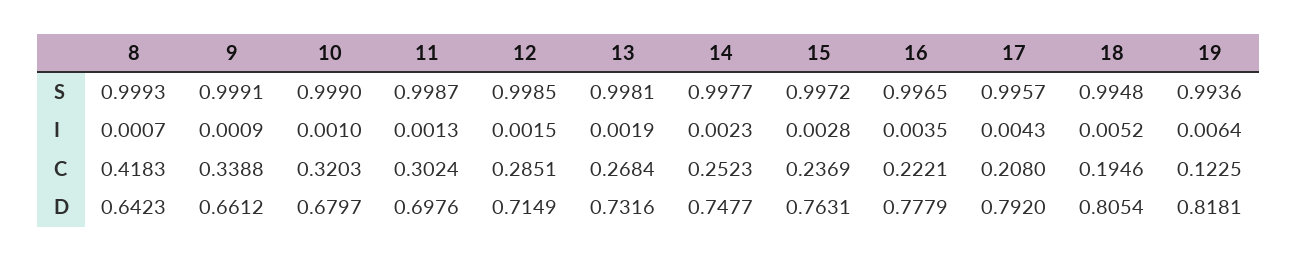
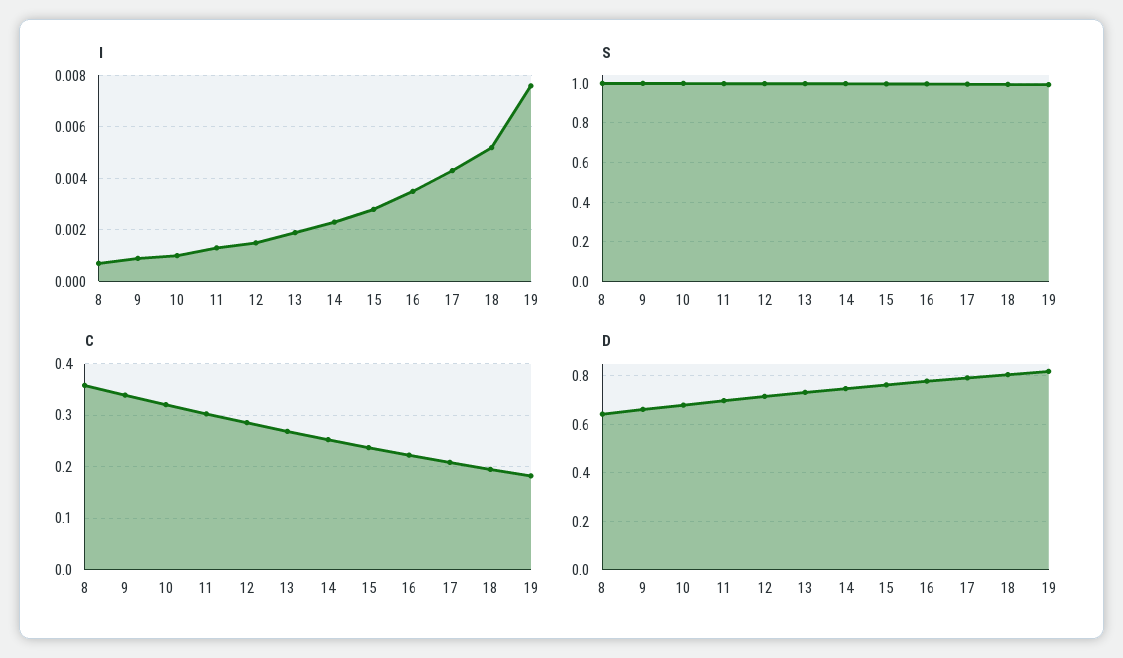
  {
    "S": {
      "8": 0.9993,
      "9": 0.9991,
      "10": 0.999,
      "11": 0.9987,
      "12": 0.9985,
      "13": 0.9981,
      "14": 0.9977,
      "15": 0.9972,
      "16": 0.9965,
      "17": 0.9957,
      "18": 0.9948,
      "19": 0.9936
    },
    "I": {
      "8": 0.0007,
      "9": 0.0009,
      "10": 0.001,
      "11": 0.0013,
      "12": 0.0015,
      "13": 0.0019,
      "14": 0.0023,
      "15": 0.0028,
      "16": 0.0035,
      "17": 0.0043,
      "18": 0.0052,
-     "19": 0.0064
+     "19": 0.0075
    },
    "C": {
-     "8": 0.4183,
+     "8": 0.36,
      "9": 0.3388,
      "10": 0.3203,
      "11": 0.3024,
      "12": 0.2851,
      "13": 0.2684,
      "14": 0.2523,
      "15": 0.2369,
      "16": 0.2221,
      "17": 0.208,
      "18": 0.1946,
-     "19": 0.1225
+     "19": 0.18
    },
    "D": {
      "8": 0.6423,
      "9": 0.6612,
      "10": 0.6797,
      "11": 0.6976,
      "12": 0.7149,
      "13": 0.7316,
      "14": 0.7477,
      "15": 0.7631,
      "16": 0.7779,
      "17": 0.792,
      "18": 0.8054,
      "19": 0.8181
    }
  }

